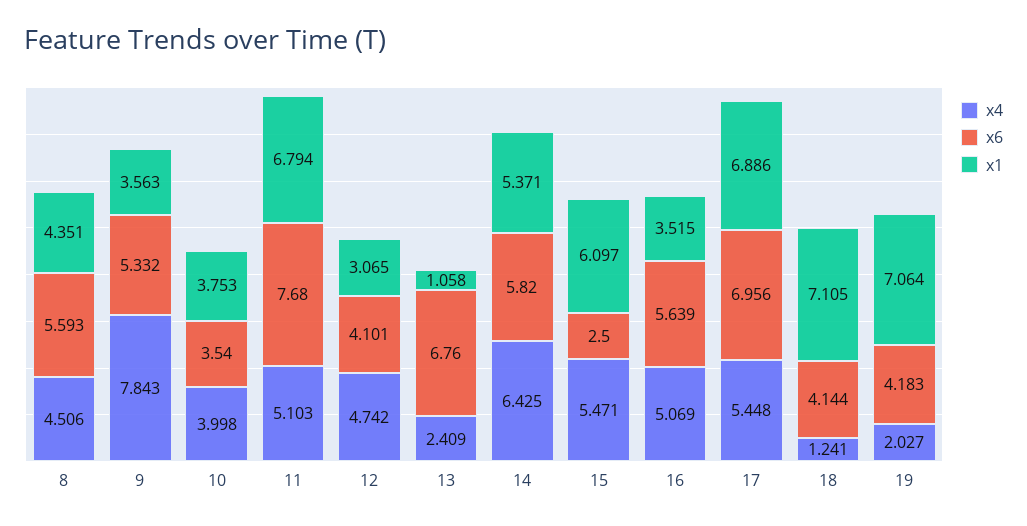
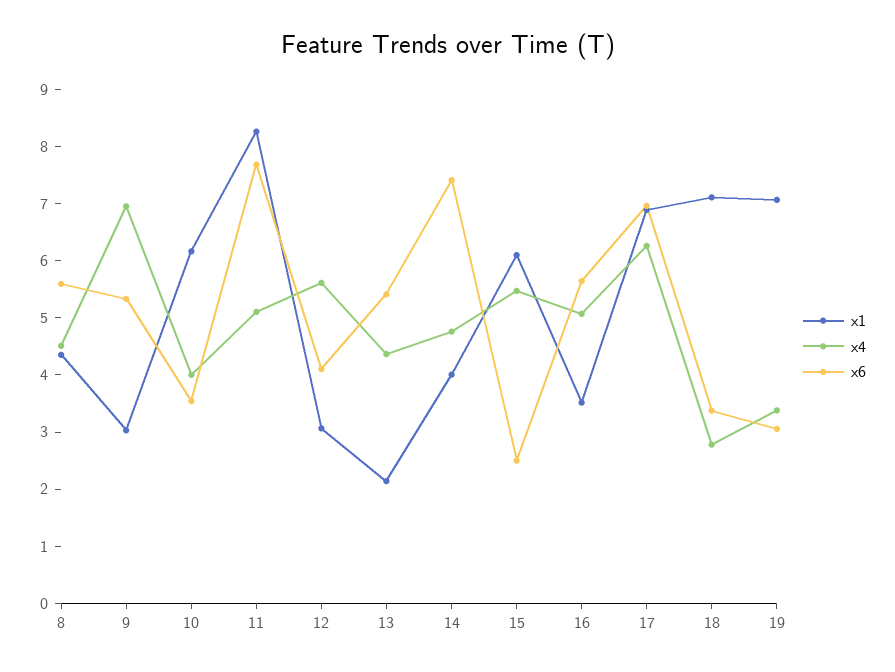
  {
    "x4": {
      "8": 4.506,
-     "9": 7.843,
+     "9": 7,
      "10": 3.998,
      "11": 5.103,
-     "12": 4.742,
+     "12": 5.6,
-     "13": 2.409,
+     "13": 4.4,
-     "14": 6.425,
+     "14": 4.8,
      "15": 5.471,
      "16": 5.069,
-     "17": 5.448,
+     "17": 6.2,
-     "18": 1.241,
+     "18": 2.8,
-     "19": 2.027
+     "19": 3.4
    },
    "x6": {
      "8": 5.593,
      "9": 5.332,
      "10": 3.54,
      "11": 7.68,
      "12": 4.101,
-     "13": 6.76,
+     "13": 5.4,
-     "14": 5.82,
+     "14": 7.4,
      "15": 2.5,
      "16": 5.639,
      "17": 6.956,
-     "18": 4.144,
+     "18": 3.4,
-     "19": 4.183
+     "19": 3
    },
    "x1": {
      "8": 4.351,
-     "9": 3.563,
+     "9": 3,
-     "10": 3.753,
+     "10": 6.2,
-     "11": 6.794,
+     "11": 8.2,
      "12": 3.065,
-     "13": 1.058,
+     "13": 2.2,
-     "14": 5.371,
+     "14": 4,
      "15": 6.097,
      "16": 3.515,
      "17": 6.886,
      "18": 7.105,
      "19": 7.064
    }
  }

